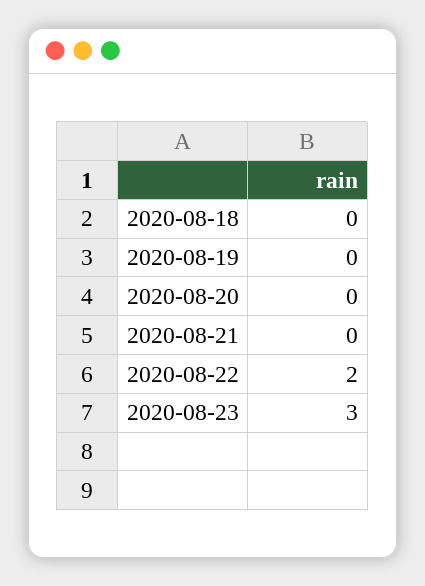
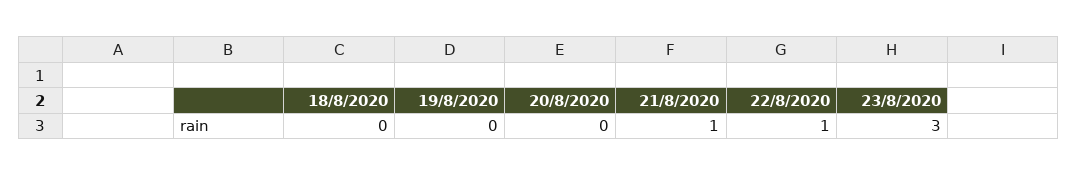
  {
    "2020-08-18": 0,
    "2020-08-19": 0,
    "2020-08-20": 0,
-   "2020-08-21": 0,
+   "2020-08-21": 1,
-   "2020-08-22": 2,
+   "2020-08-22": 1,
    "2020-08-23": 3
  }

